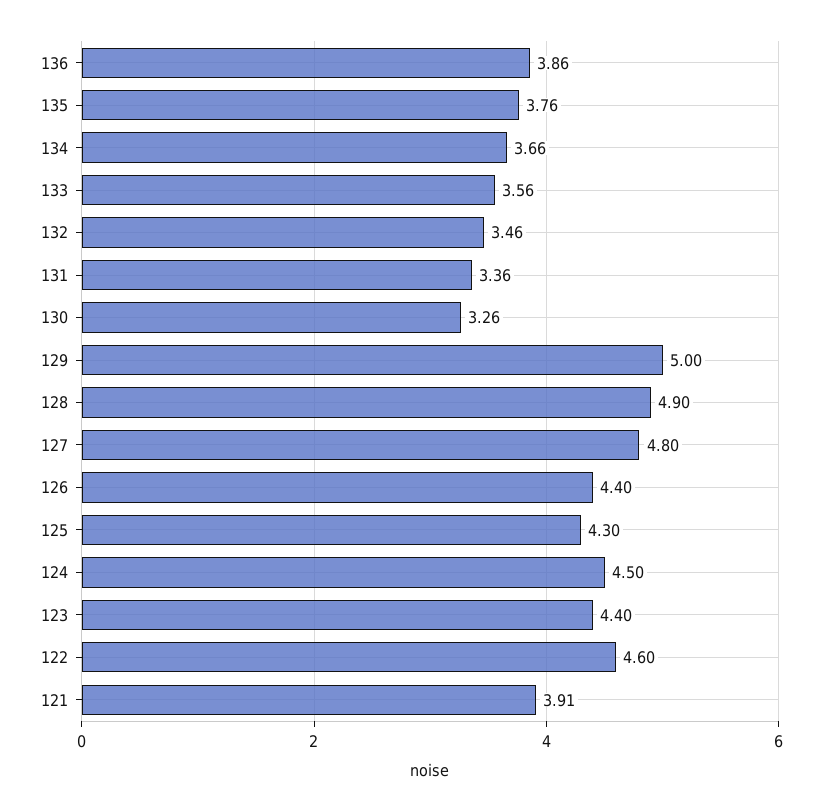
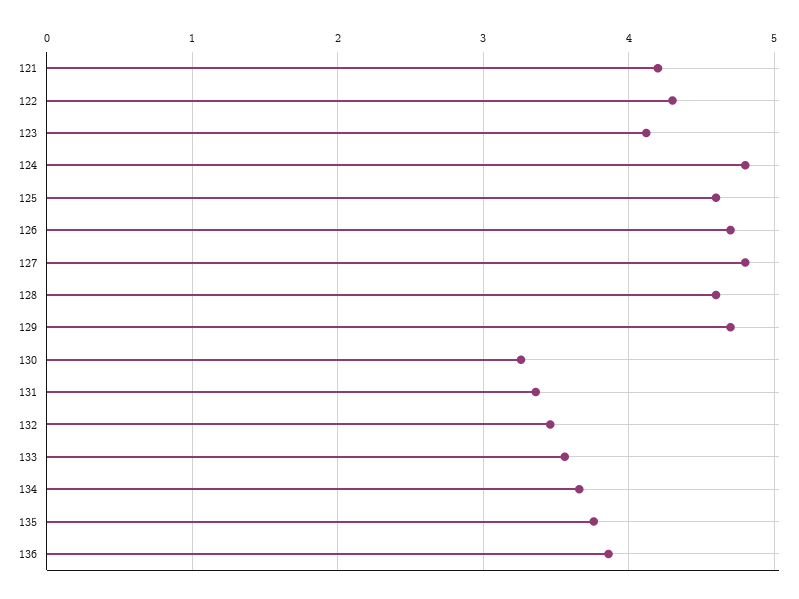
  {
    "136": 3.86,
    "135": 3.76,
    "134": 3.66,
    "133": 3.56,
    "132": 3.46,
    "131": 3.36,
    "130": 3.26,
-   "129": 5,
+   "129": 4.7,
-   "128": 4.9,
+   "128": 4.6,
    "127": 4.8,
-   "126": 4.4,
+   "126": 4.7,
-   "125": 4.3,
+   "125": 4.6,
-   "124": 4.5,
+   "124": 4.8,
-   "123": 4.4,
+   "123": 4.1,
-   "122": 4.6,
+   "122": 4.3,
-   "121": 3.91
+   "121": 4.2
  }

